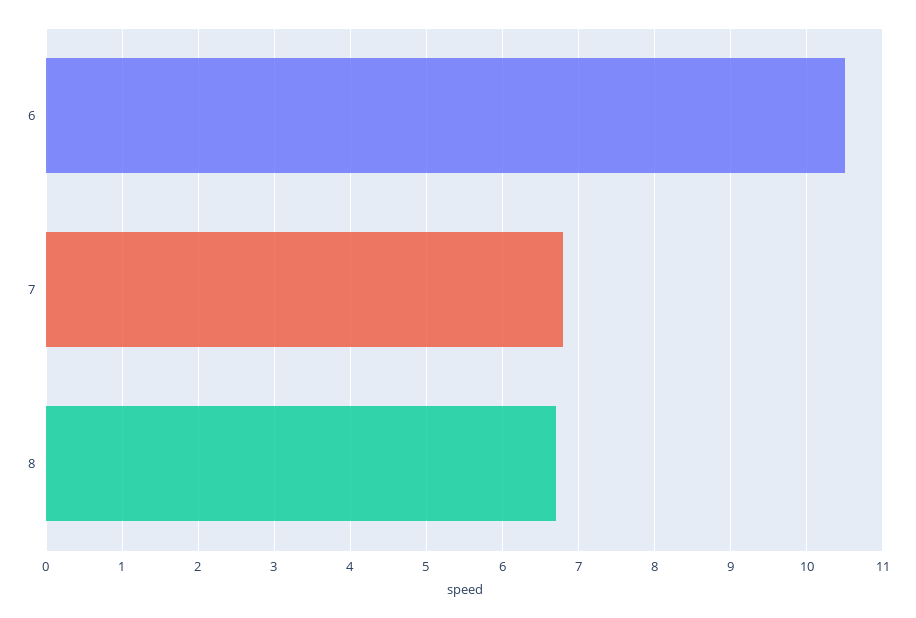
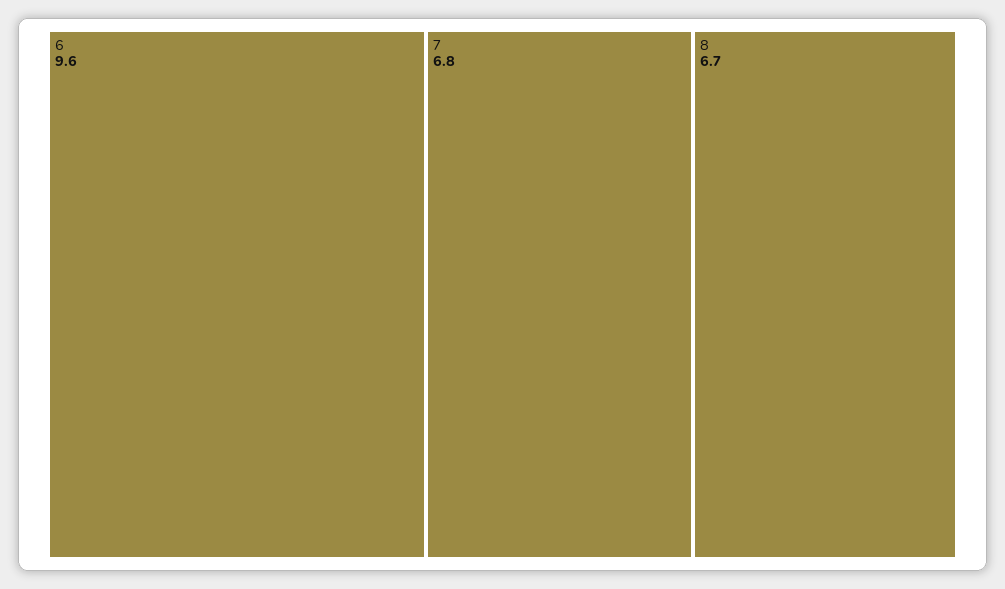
  {
-   "6": 10.5,
+   "6": 9.6,
    "7": 6.8,
    "8": 6.7
  }

